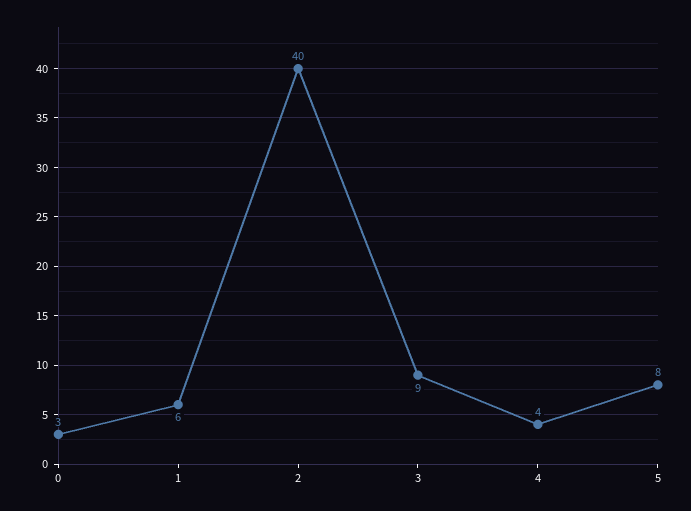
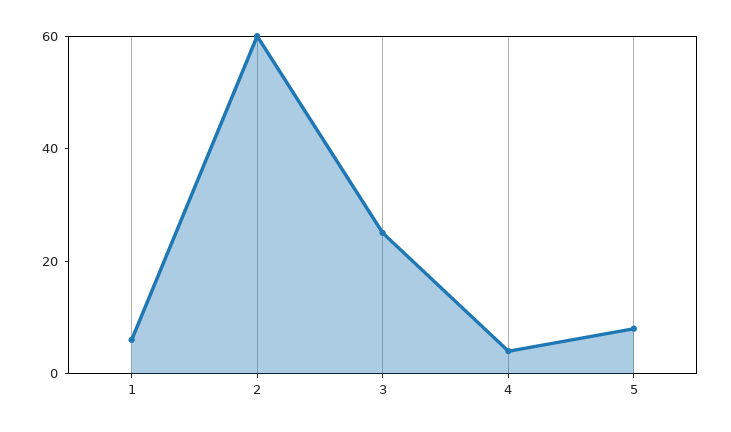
  {
-   "0": 3,
    "1": 6,
-   "2": 40,
+   "2": 60,
-   "3": 9,
+   "3": 25,
    "4": 4,
    "5": 8
  }

